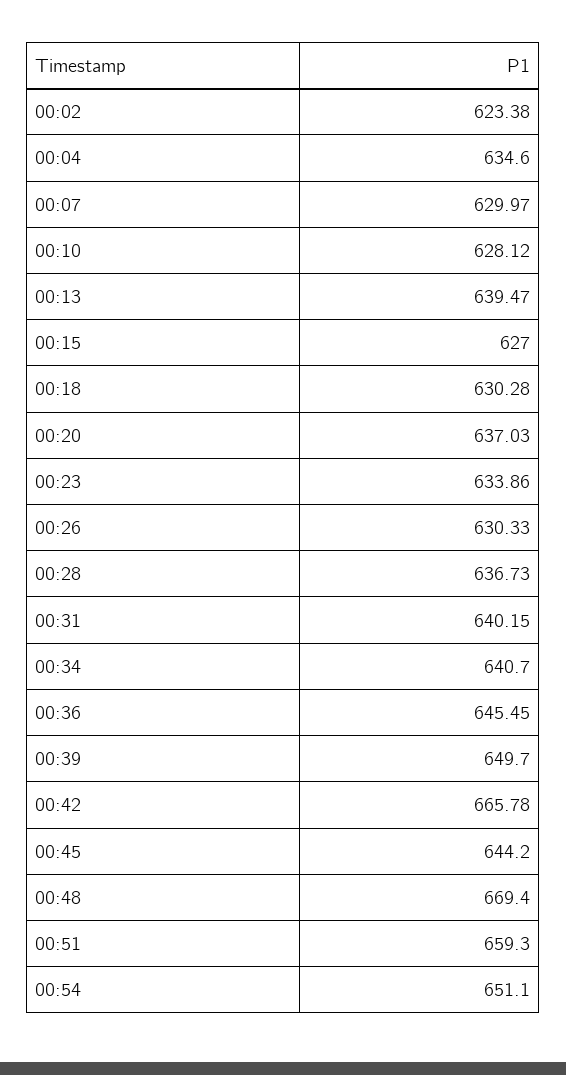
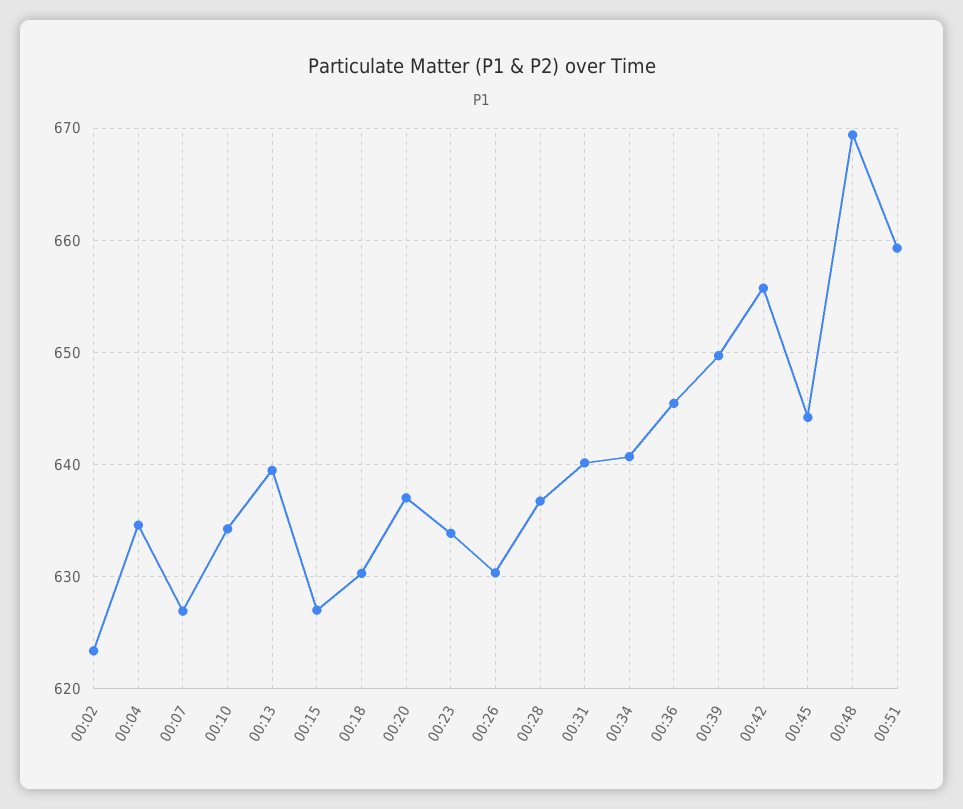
  {
    "00:02": 623.38,
    "00:04": 634.6,
-   "00:07": 629.97,
+   "00:07": 627,
-   "00:10": 628.12,
+   "00:10": 634,
    "00:13": 639.47,
    "00:15": 627,
    "00:18": 630.28,
    "00:20": 637.03,
    "00:23": 633.86,
    "00:26": 630.33,
    "00:28": 636.73,
    "00:31": 640.15,
    "00:34": 640.7,
    "00:36": 645.45,
    "00:39": 649.7,
-   "00:42": 665.78,
+   "00:42": 656,
    "00:45": 644.2,
    "00:48": 669.4,
-   "00:51": 659.3,
+   "00:51": 659.3
-   "00:54": 651.1
  }

